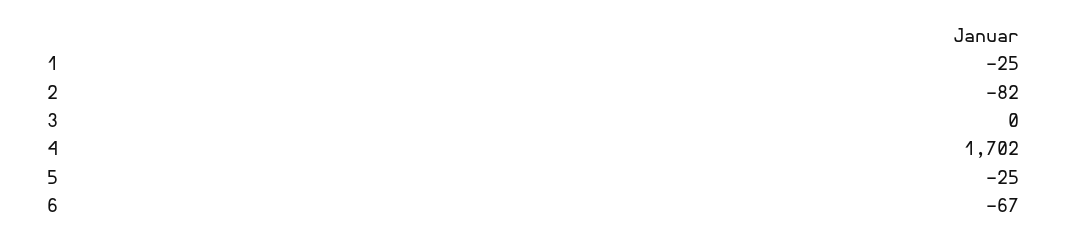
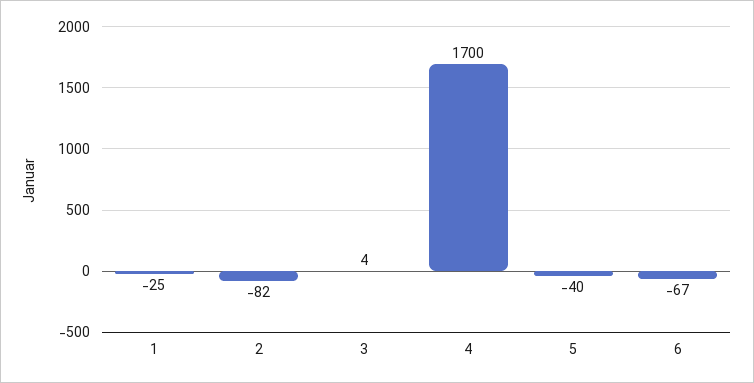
  {
    "1": -25,
    "2": -82,
-   "3": 0,
+   "3": 4,
-   "4": 1702,
+   "4": 1700,
-   "5": -25,
+   "5": -40,
    "6": -67
  }

